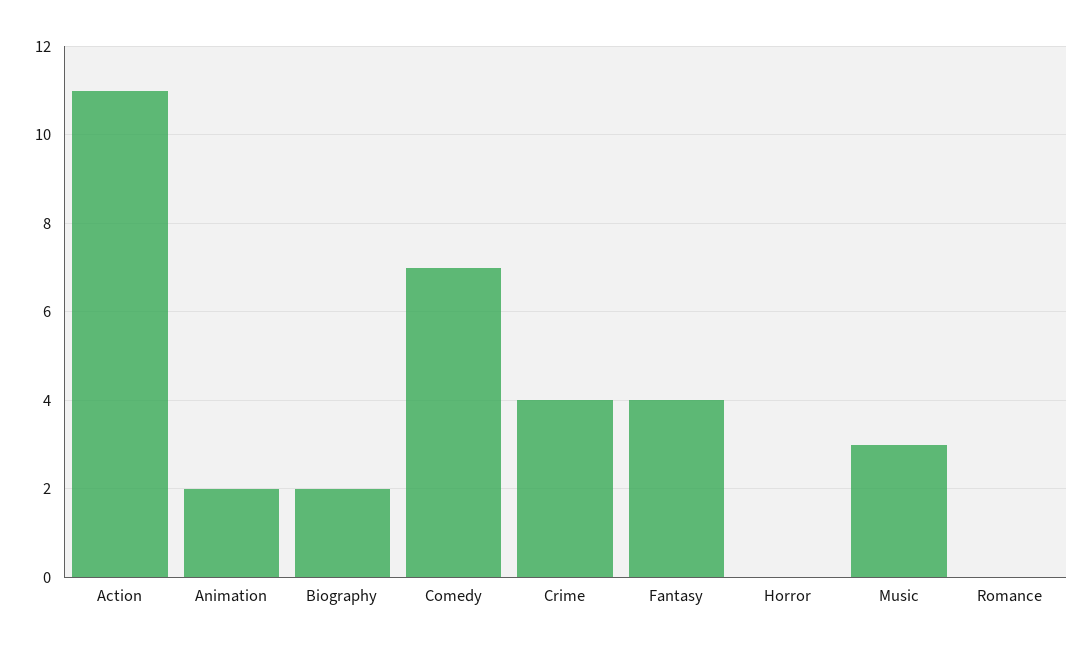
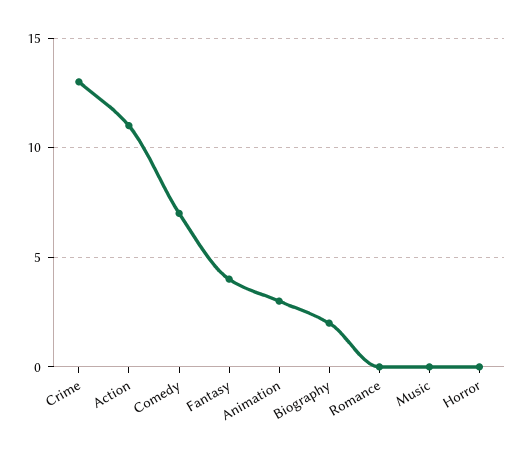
  {
    "Action": 11,
-   "Animation": 2,
+   "Animation": 3,
    "Biography": 2,
    "Comedy": 7,
-   "Crime": 4,
+   "Crime": 13,
    "Fantasy": 4,
    "Horror": 0,
-   "Music": 3,
+   "Music": 0,
    "Romance": 0
  }

